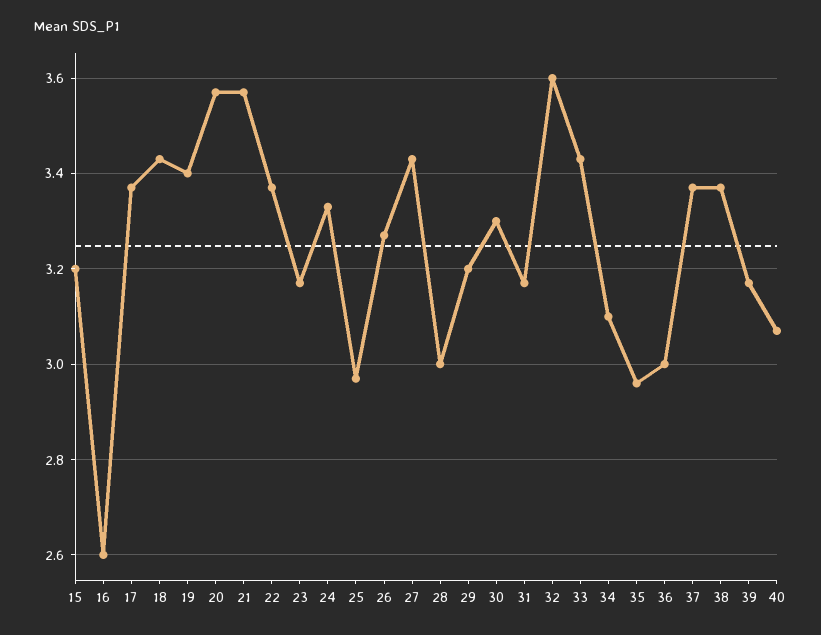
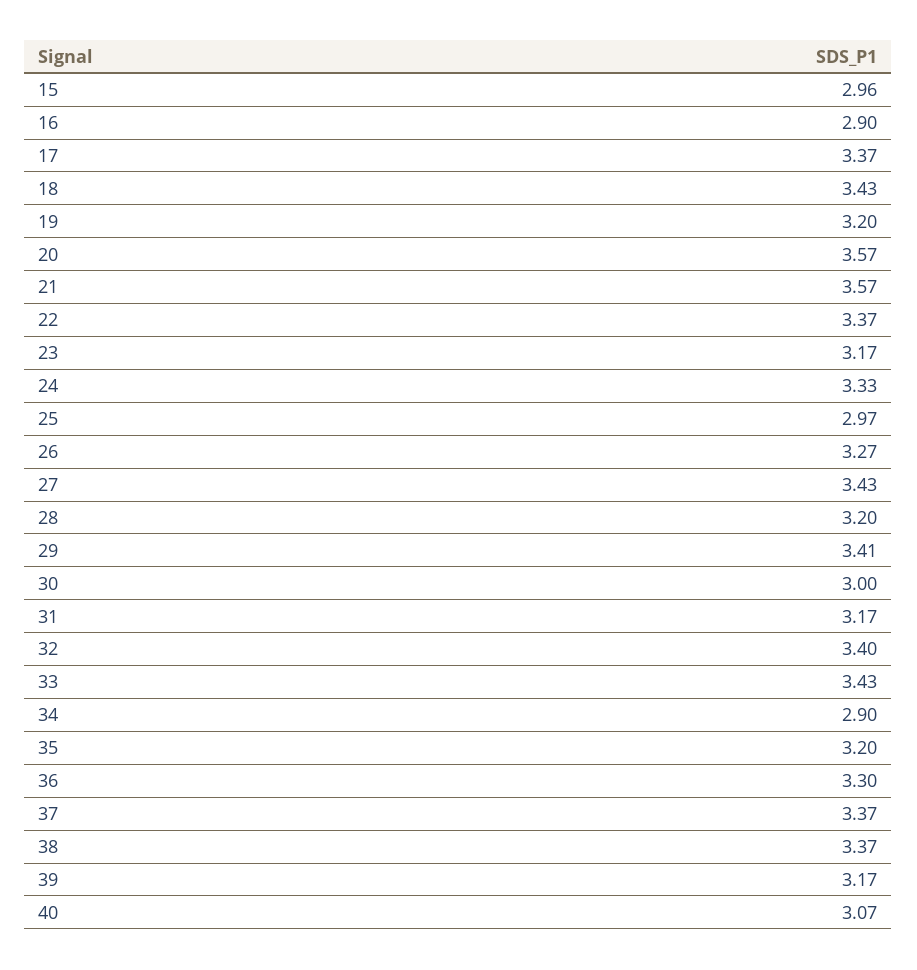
  {
-   "15": 3.2,
+   "15": 2.96,
-   "16": 2.6,
+   "16": 2.9,
    "17": 3.37,
    "18": 3.43,
-   "19": 3.4,
+   "19": 3.2,
    "20": 3.57,
    "21": 3.57,
    "22": 3.37,
    "23": 3.17,
    "24": 3.33,
    "25": 2.97,
    "26": 3.27,
    "27": 3.43,
-   "28": 3,
+   "28": 3.2,
-   "29": 3.2,
+   "29": 3.41,
-   "30": 3.3,
+   "30": 3,
    "31": 3.17,
-   "32": 3.6,
+   "32": 3.4,
    "33": 3.43,
-   "34": 3.1,
+   "34": 2.9,
-   "35": 2.95,
+   "35": 3.2,
-   "36": 3,
+   "36": 3.3,
    "37": 3.37,
    "38": 3.37,
    "39": 3.17,
    "40": 3.07
  }

